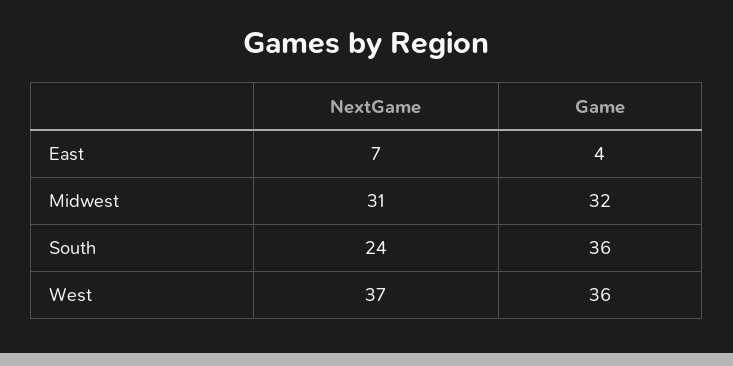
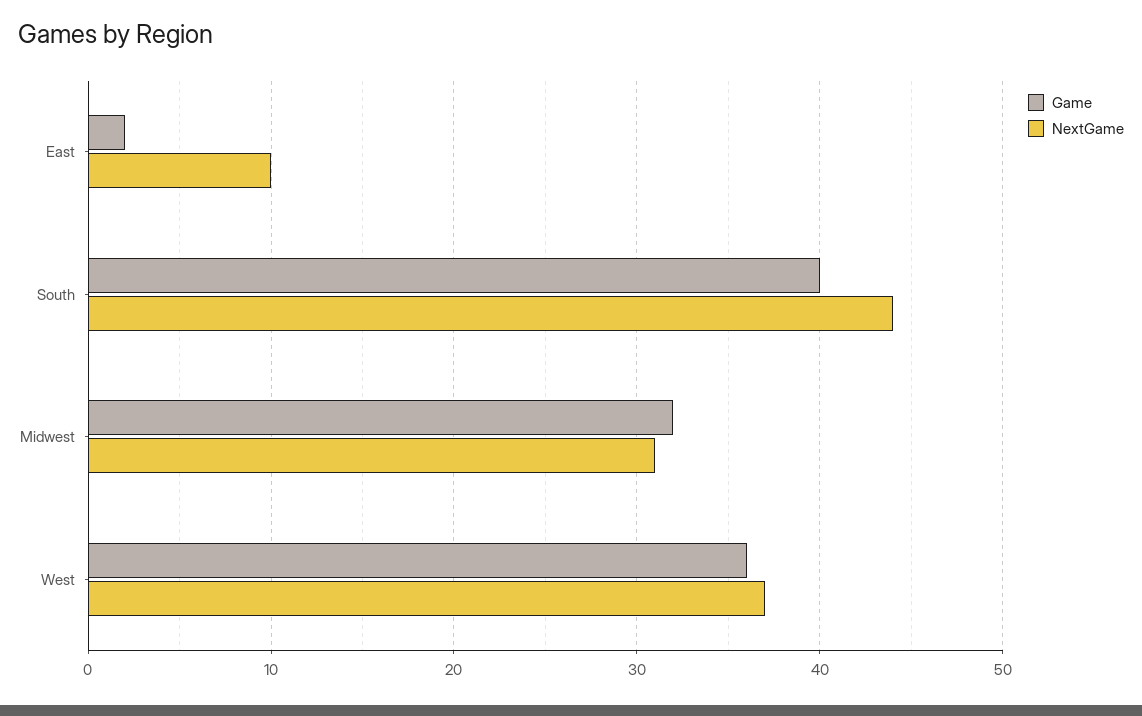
  {
    "NextGame": {
-     "East": 7,
+     "East": 10,
      "Midwest": 31,
-     "South": 24,
+     "South": 44,
      "West": 37
    },
    "Game": {
-     "East": 4,
+     "East": 2,
      "Midwest": 32,
-     "South": 36,
+     "South": 40,
      "West": 36
    }
  }

